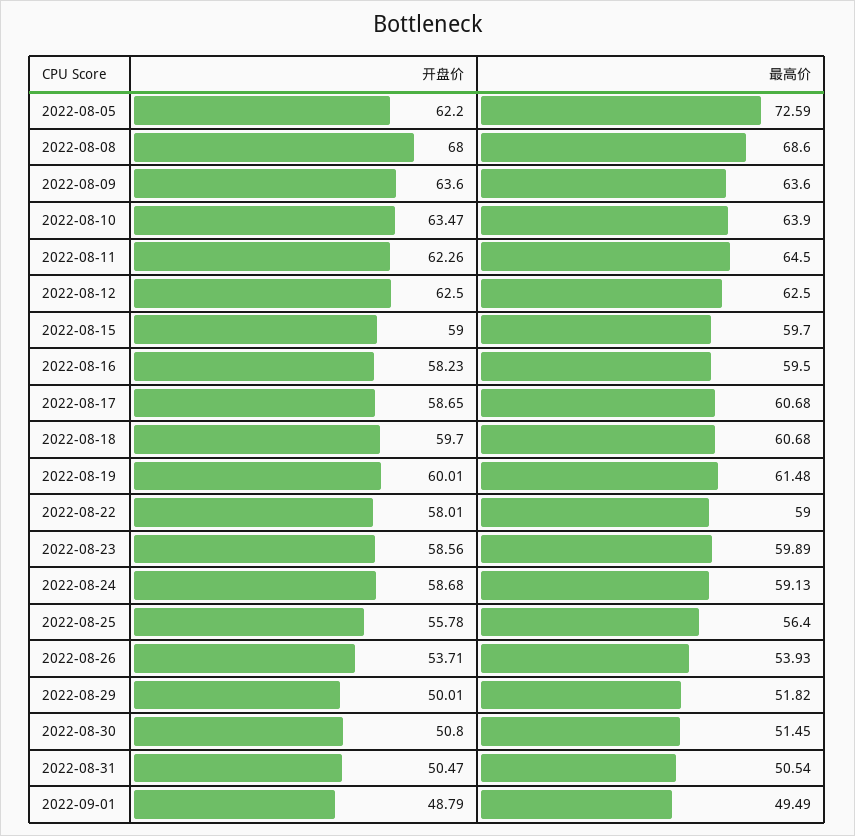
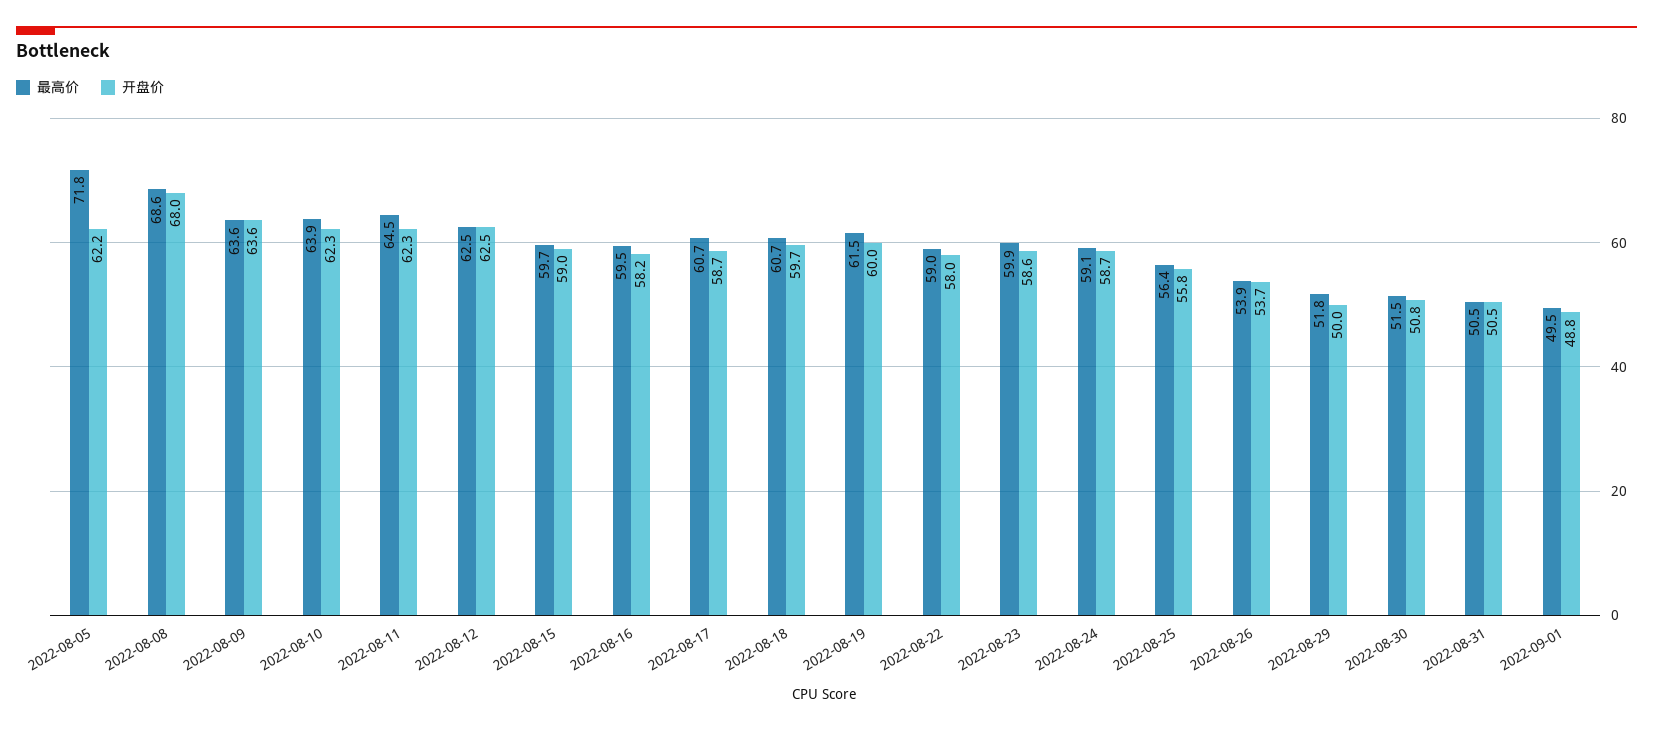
  {
    "开盘价": {
      "2022-08-05": 62.2,
      "2022-08-08": 68,
      "2022-08-09": 63.6,
-     "2022-08-10": 63.47,
+     "2022-08-10": 62.3,
      "2022-08-11": 62.26,
      "2022-08-12": 62.5,
      "2022-08-15": 59,
      "2022-08-16": 58.23,
      "2022-08-17": 58.65,
      "2022-08-18": 59.7,
      "2022-08-19": 60.01,
      "2022-08-22": 58.01,
      "2022-08-23": 58.56,
      "2022-08-24": 58.68,
      "2022-08-25": 55.78,
      "2022-08-26": 53.71,
      "2022-08-29": 50.01,
      "2022-08-30": 50.8,
      "2022-08-31": 50.47,
      "2022-09-01": 48.79
    },
    "最高价": {
-     "2022-08-05": 72.59,
+     "2022-08-05": 71.8,
      "2022-08-08": 68.6,
      "2022-08-09": 63.6,
      "2022-08-10": 63.9,
      "2022-08-11": 64.5,
      "2022-08-12": 62.5,
      "2022-08-15": 59.7,
      "2022-08-16": 59.5,
      "2022-08-17": 60.68,
      "2022-08-18": 60.68,
      "2022-08-19": 61.48,
      "2022-08-22": 59,
      "2022-08-23": 59.89,
      "2022-08-24": 59.13,
      "2022-08-25": 56.4,
      "2022-08-26": 53.93,
      "2022-08-29": 51.82,
      "2022-08-30": 51.45,
      "2022-08-31": 50.54,
      "2022-09-01": 49.49
    }
  }

